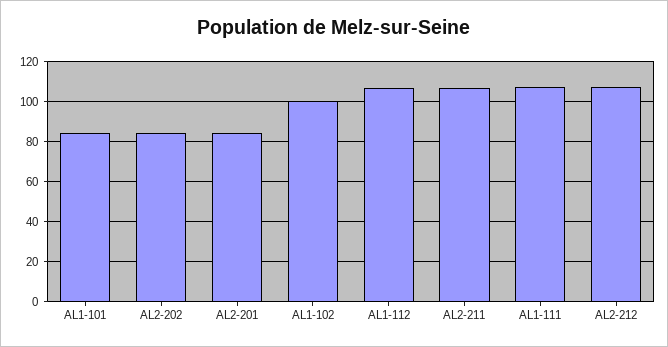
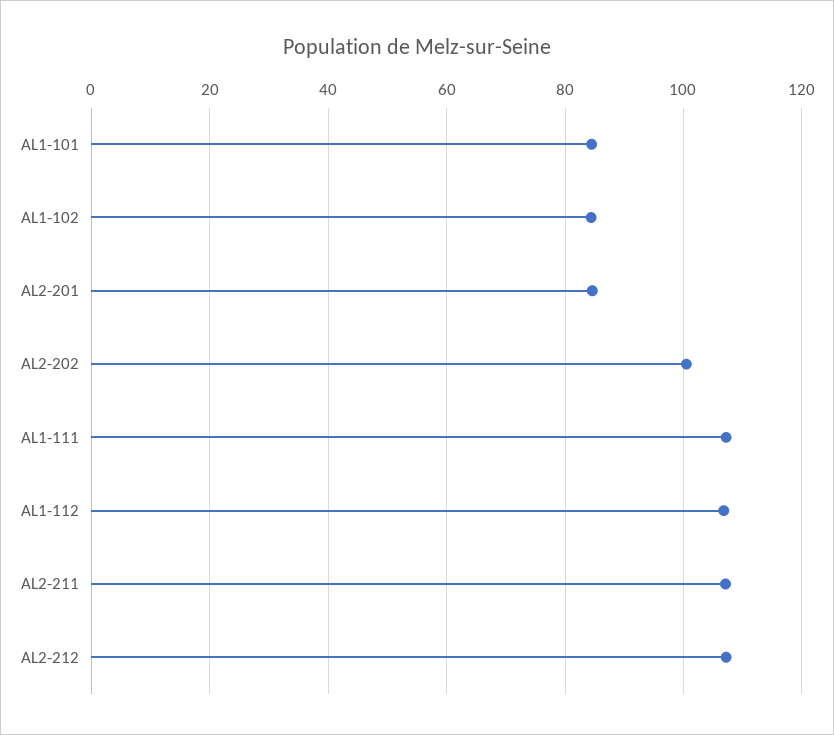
  {
    "AL1-101": 84,
-   "AL2-202": 85,
+   "AL2-202": 100,
    "AL2-201": 84,
-   "AL1-102": 100,
+   "AL1-102": 84,
    "AL1-112": 106,
    "AL2-211": 108,
    "AL1-111": 108,
    "AL2-212": 108
  }

